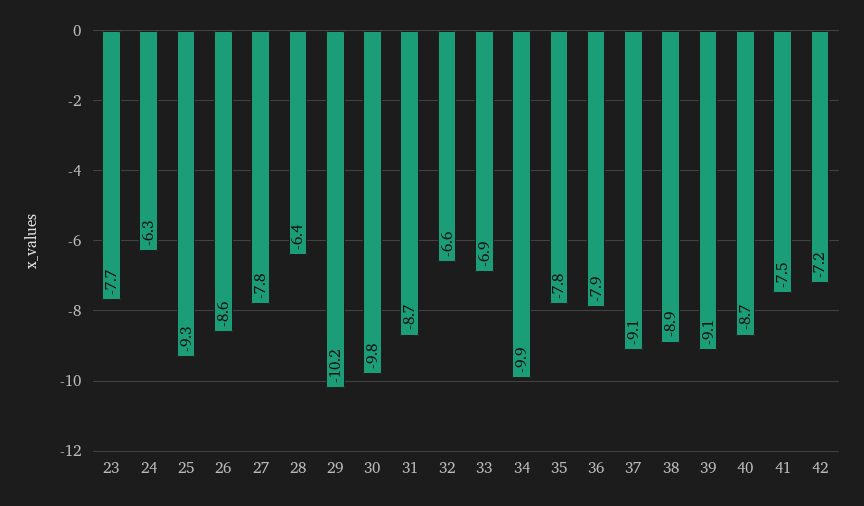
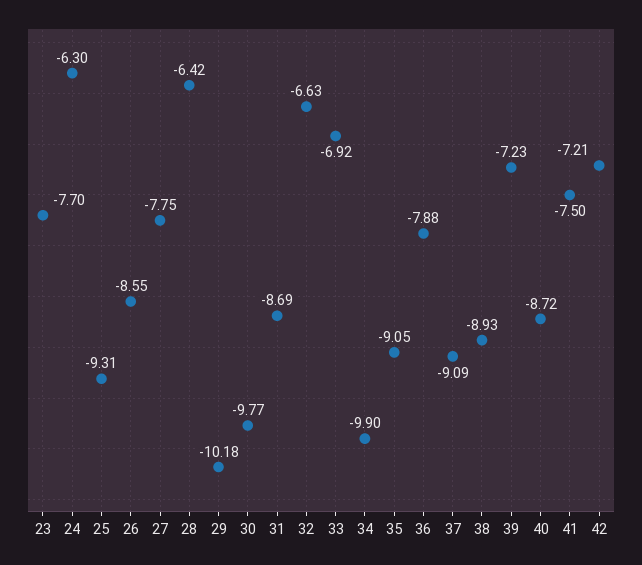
  {
    "23": -7.7,
    "24": -6.3,
    "25": -9.31,
    "26": -8.55,
    "27": -7.75,
    "28": -6.42,
    "29": -10.18,
    "30": -9.77,
    "31": -8.69,
    "32": -6.63,
    "33": -6.92,
    "34": -9.9,
-   "35": -7.8,
+   "35": -9.05,
    "36": -7.88,
    "37": -9.09,
    "38": -8.93,
-   "39": -9.1,
+   "39": -7.23,
    "40": -8.72,
    "41": -7.5,
    "42": -7.21
  }

